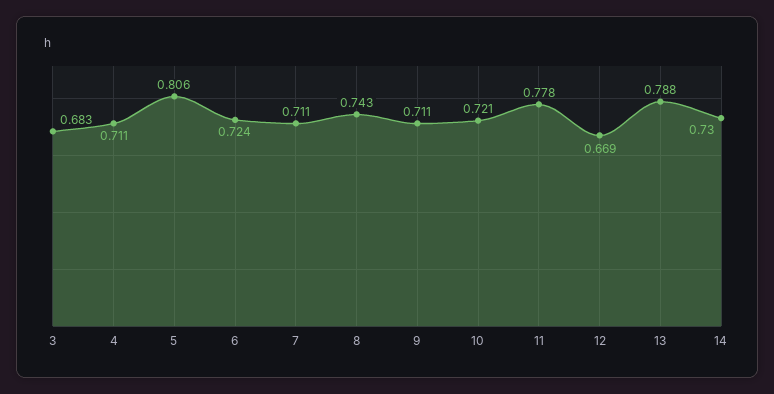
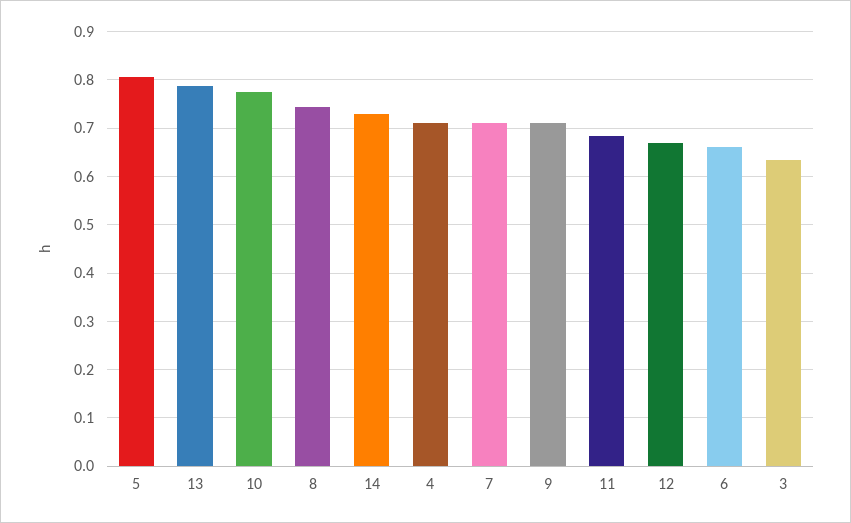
  {
-   "3": 0.683,
+   "3": 0.64,
    "4": 0.711,
    "5": 0.806,
-   "6": 0.724,
+   "6": 0.66,
    "7": 0.711,
    "8": 0.743,
    "9": 0.711,
-   "10": 0.721,
+   "10": 0.78,
-   "11": 0.778,
+   "11": 0.68,
    "12": 0.669,
    "13": 0.788,
    "14": 0.73
  }

